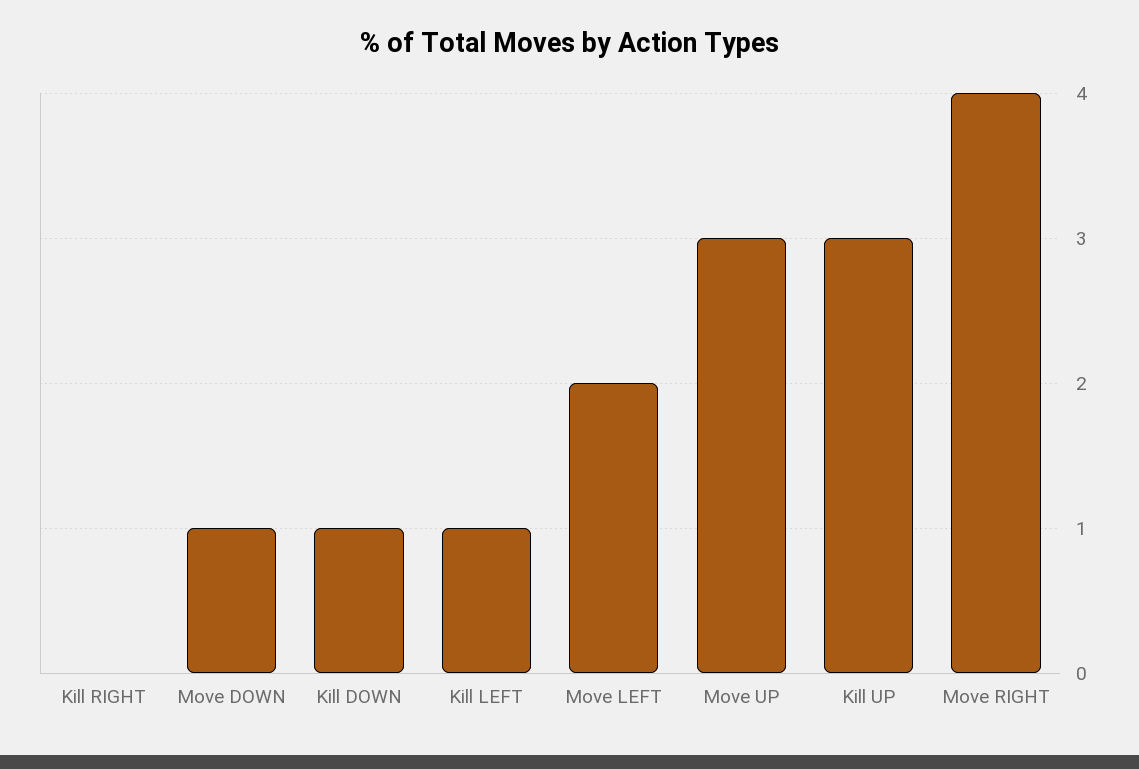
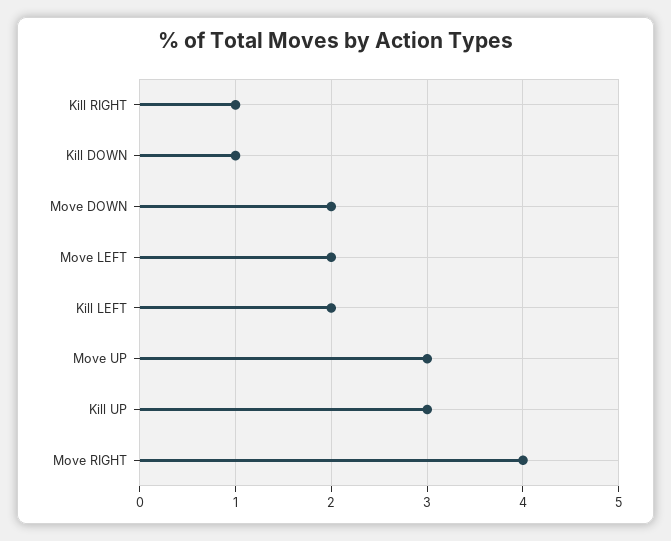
  {
-   "Kill RIGHT": 0,
+   "Kill RIGHT": 1,
-   "Move DOWN": 1,
+   "Move DOWN": 2,
    "Kill DOWN": 1,
-   "Kill LEFT": 1,
+   "Kill LEFT": 2,
    "Move LEFT": 2,
    "Move UP": 3,
    "Kill UP": 3,
    "Move RIGHT": 4
  }

